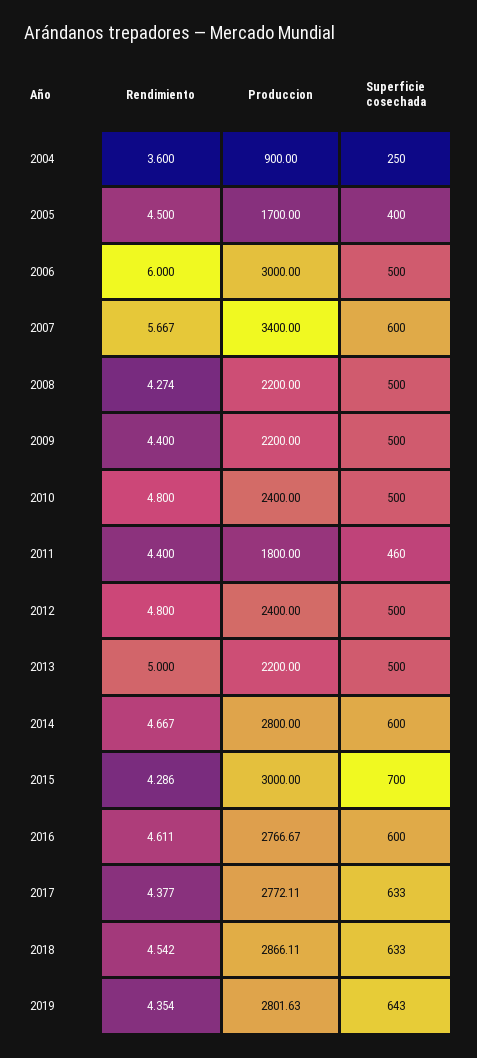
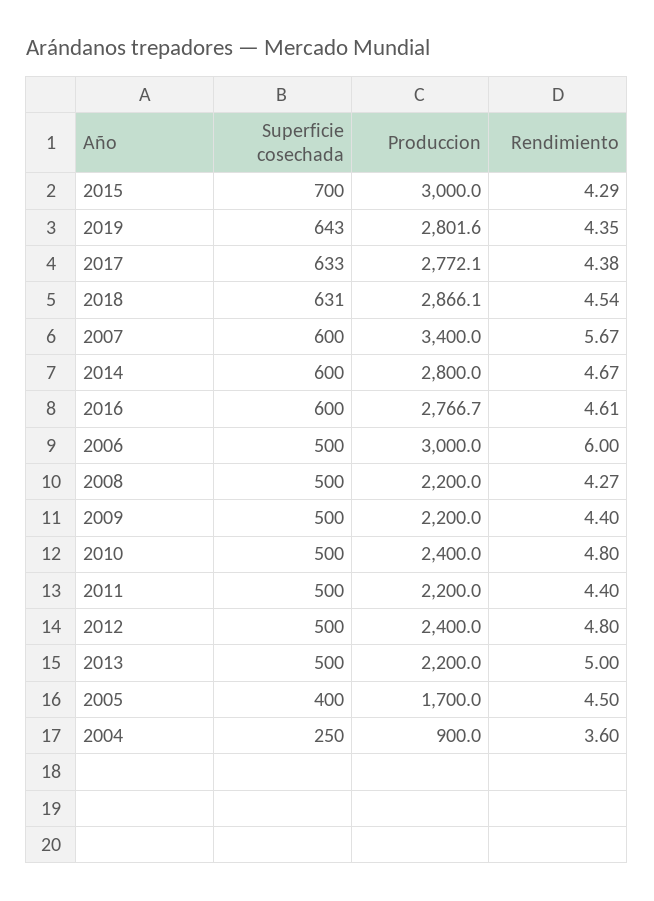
  {
    "Rendimiento": {
      "2004": 3.6,
      "2005": 4.5,
      "2006": 6,
      "2007": 5.667,
      "2008": 4.274,
      "2009": 4.4,
      "2010": 4.8,
      "2011": 4.4,
      "2012": 4.8,
      "2013": 5,
      "2014": 4.667,
      "2015": 4.286,
      "2016": 4.611,
      "2017": 4.377,
      "2018": 4.542,
      "2019": 4.354
    },
    "Produccion": {
      "2004": 900,
      "2005": 1700,
      "2006": 3000,
      "2007": 3400,
      "2008": 2200,
      "2009": 2200,
      "2010": 2400,
-     "2011": 1800,
+     "2011": 2200,
      "2012": 2400,
      "2013": 2200,
      "2014": 2800,
      "2015": 3000,
      "2016": 2766.67,
      "2017": 2772.11,
      "2018": 2866.11,
      "2019": 2801.63
    },
    "Superficie cosechada": {
      "2004": 250,
      "2005": 400,
      "2006": 500,
      "2007": 600,
      "2008": 500,
      "2009": 500,
      "2010": 500,
-     "2011": 460,
+     "2011": 500,
      "2012": 500,
      "2013": 500,
      "2014": 600,
      "2015": 700,
      "2016": 600,
      "2017": 633,
-     "2018": 633,
+     "2018": 631,
      "2019": 643
    }
  }

